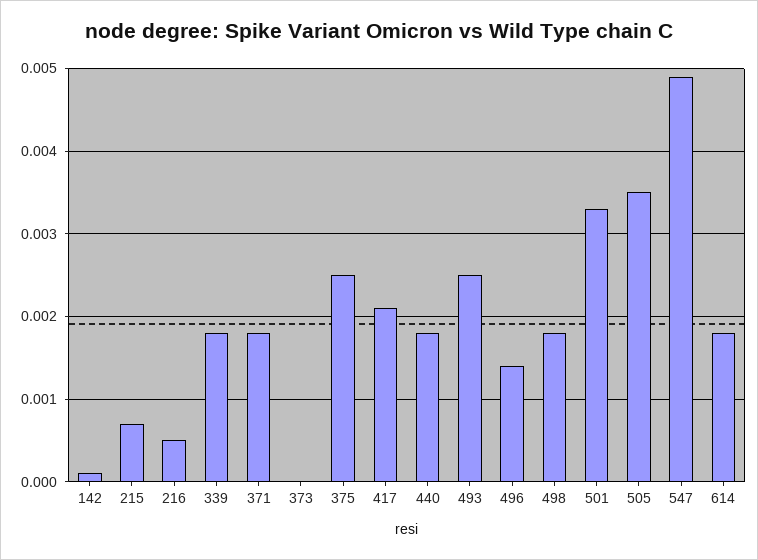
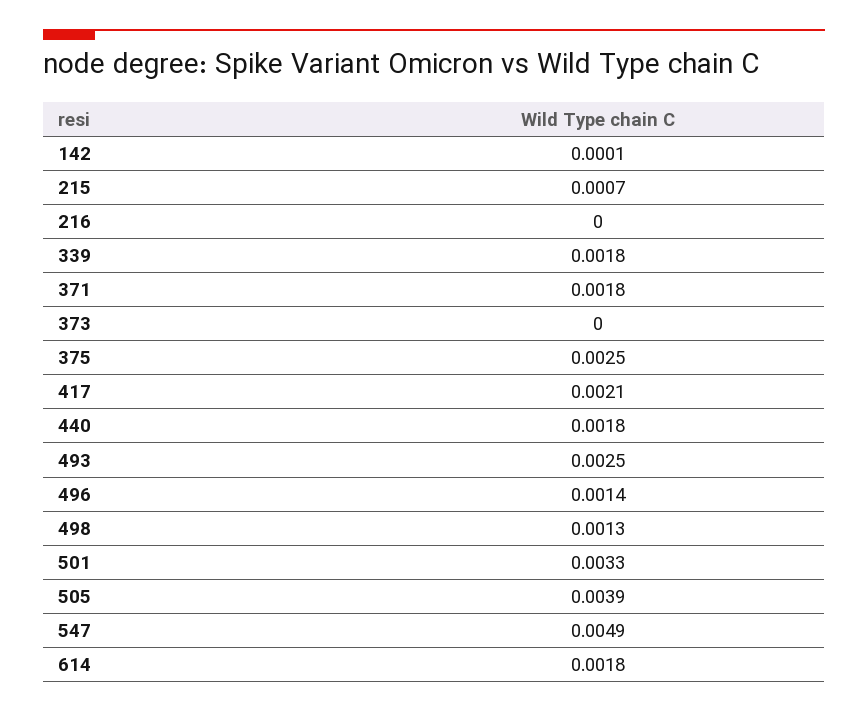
  {
    "142": 0.0001,
    "215": 0.0007,
-   "216": 0.0005,
+   "216": 0,
    "339": 0.0018,
    "371": 0.0018,
    "373": 0,
    "375": 0.0025,
    "417": 0.0021,
    "440": 0.0018,
    "493": 0.0025,
    "496": 0.0014,
-   "498": 0.0018,
+   "498": 0.0013,
    "501": 0.0033,
-   "505": 0.0035,
+   "505": 0.0039,
    "547": 0.0049,
    "614": 0.0018
  }

